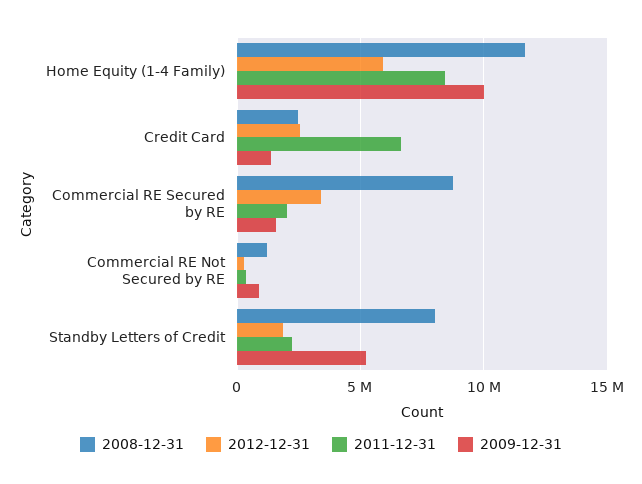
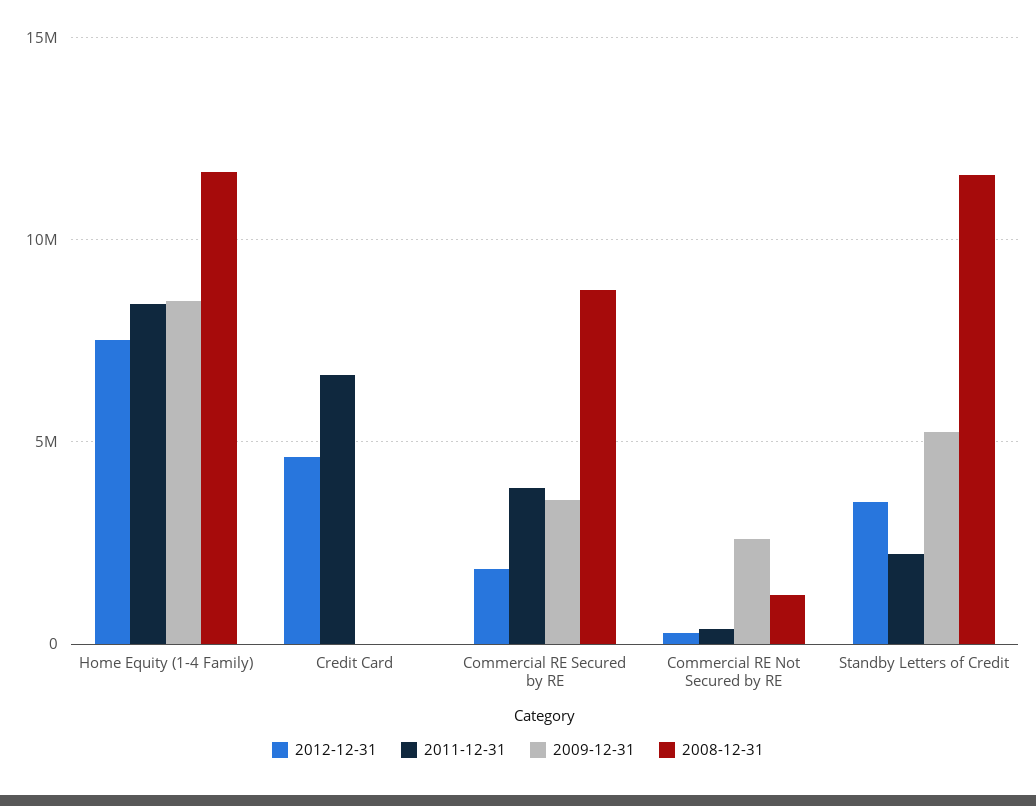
  {
    "2008-12-31": {
      "Home Equity (1-4 Family)": 11500000,
-     "Credit Card": 2500000,
+     "Credit Card": 0,
      "Commercial RE Secured by RE": 9000000,
      "Commercial RE Not Secured by RE": 1000000,
-     "Standby Letters of Credit": 8000000
+     "Standby Letters of Credit": 11500000
    },
    "2012-12-31": {
-     "Home Equity (1-4 Family)": 6000000,
+     "Home Equity (1-4 Family)": 7500000,
-     "Credit Card": 2500000,
+     "Credit Card": 4500000,
-     "Commercial RE Secured by RE": 3500000,
+     "Commercial RE Secured by RE": 2000000,
      "Commercial RE Not Secured by RE": 500000,
-     "Standby Letters of Credit": 2000000
+     "Standby Letters of Credit": 3500000
    },
    "2011-12-31": {
      "Home Equity (1-4 Family)": 8500000,
      "Credit Card": 6500000,
-     "Commercial RE Secured by RE": 2000000,
+     "Commercial RE Secured by RE": 4000000,
      "Commercial RE Not Secured by RE": 500000,
      "Standby Letters of Credit": 2000000
    },
    "2009-12-31": {
-     "Home Equity (1-4 Family)": 10000000,
+     "Home Equity (1-4 Family)": 8500000,
-     "Credit Card": 1500000,
+     "Credit Card": 0,
-     "Commercial RE Secured by RE": 1500000,
+     "Commercial RE Secured by RE": 3500000,
-     "Commercial RE Not Secured by RE": 1000000,
+     "Commercial RE Not Secured by RE": 2500000,
      "Standby Letters of Credit": 5000000
    }
  }

